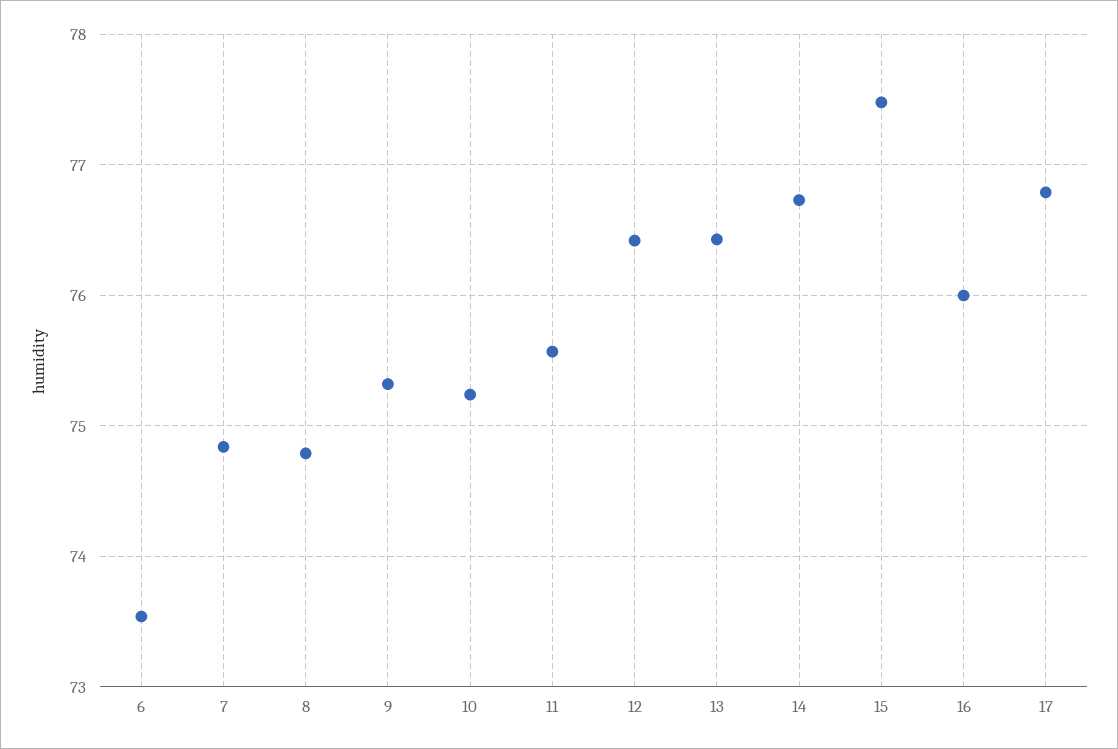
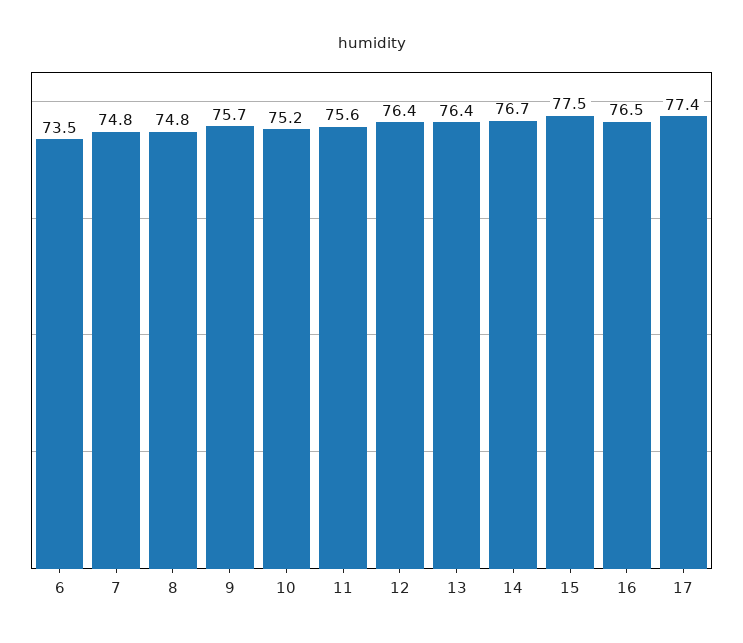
  {
    "6": 73.5,
    "7": 74.8,
    "8": 74.8,
-   "9": 75.3,
+   "9": 75.7,
    "10": 75.2,
    "11": 75.6,
    "12": 76.4,
    "13": 76.4,
    "14": 76.7,
    "15": 77.5,
-   "16": 76,
+   "16": 76.5,
-   "17": 76.8
+   "17": 77.4
  }

